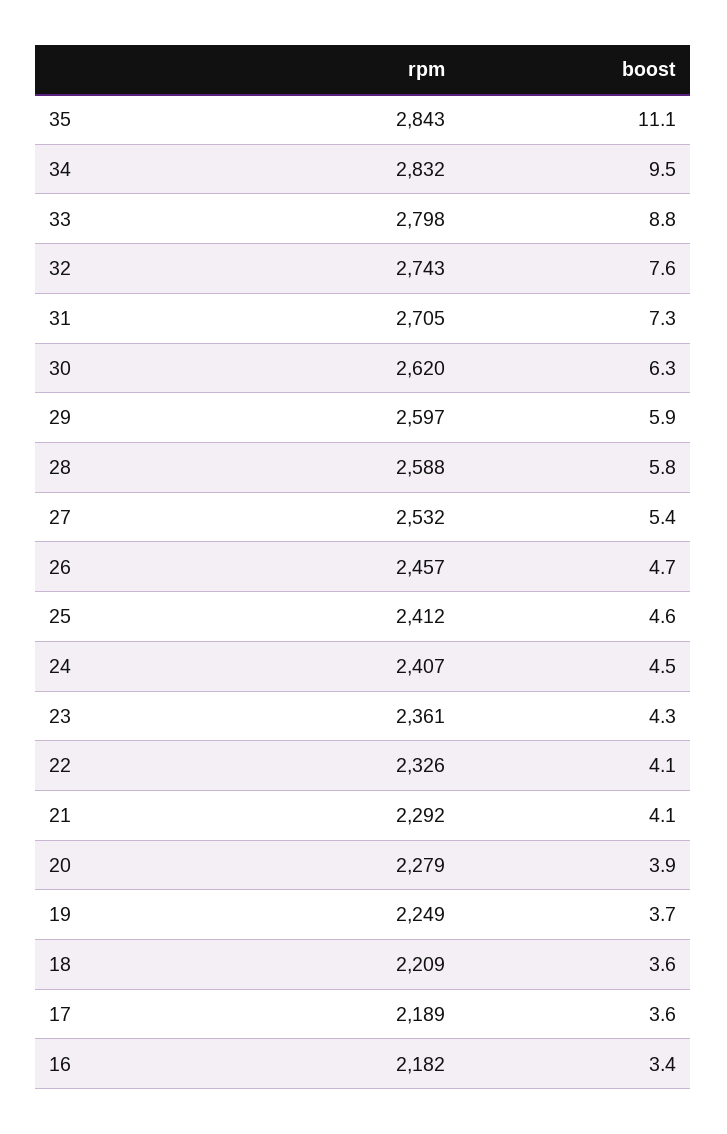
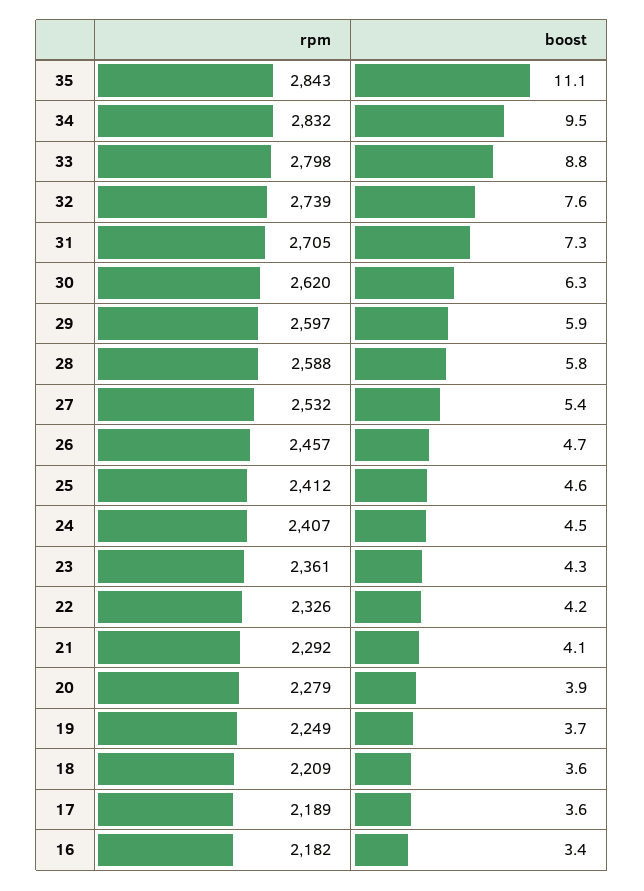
  {
    "rpm": {
      "35": 2843,
      "34": 2832,
      "33": 2798,
-     "32": 2743,
+     "32": 2739,
      "31": 2705,
      "30": 2620,
      "29": 2597,
      "28": 2588,
      "27": 2532,
      "26": 2457,
      "25": 2412,
      "24": 2407,
      "23": 2361,
      "22": 2326,
      "21": 2292,
      "20": 2279,
      "19": 2249,
      "18": 2209,
      "17": 2189,
      "16": 2182
    },
    "boost": {
      "35": 11.1,
      "34": 9.5,
      "33": 8.8,
      "32": 7.6,
      "31": 7.3,
      "30": 6.3,
      "29": 5.9,
      "28": 5.8,
      "27": 5.4,
      "26": 4.7,
      "25": 4.6,
      "24": 4.5,
      "23": 4.3,
-     "22": 4.1,
+     "22": 4.2,
      "21": 4.1,
      "20": 3.9,
      "19": 3.7,
      "18": 3.6,
      "17": 3.6,
      "16": 3.4
    }
  }

